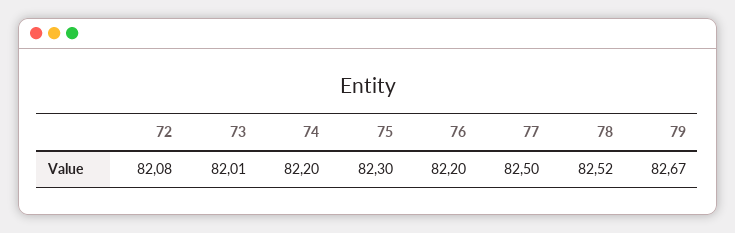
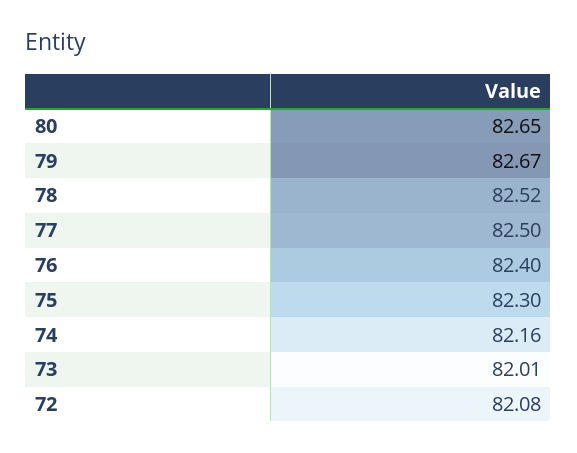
  {
    "72": 82.08,
    "73": 82.01,
-   "74": 82.2,
+   "74": 82.16,
    "75": 82.3,
-   "76": 82.2,
+   "76": 82.4,
    "77": 82.5,
    "78": 82.52,
-   "79": 82.67
+   "79": 82.67,
+   "80": 82.65
  }

